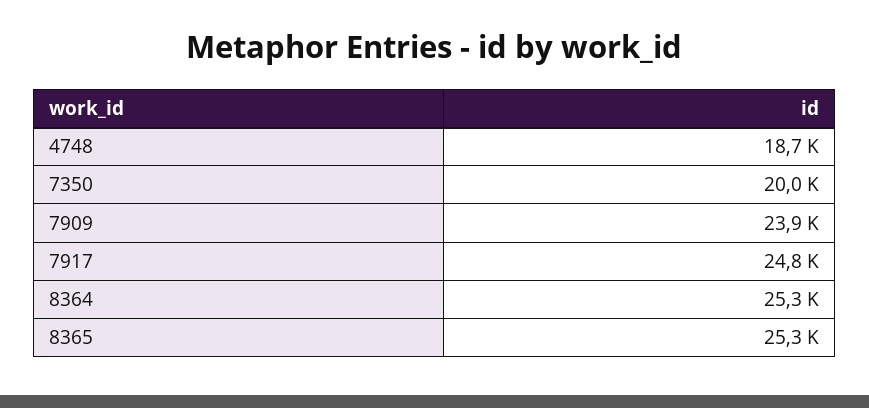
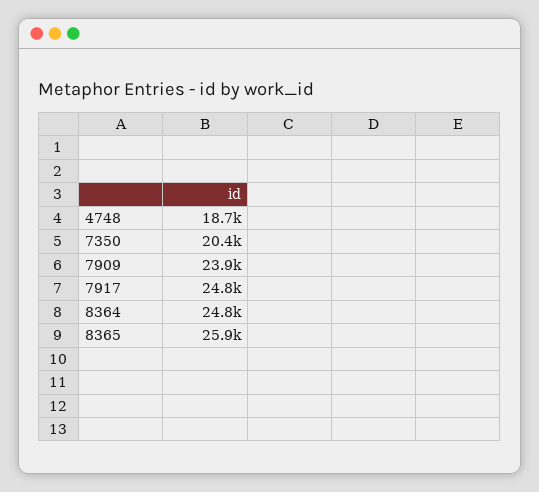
  {
    "4748": 18700,
-   "7350": 20000,
+   "7350": 20400,
    "7909": 23900,
    "7917": 24800,
-   "8364": 25300,
+   "8364": 24800,
-   "8365": 25300
+   "8365": 25900
  }

